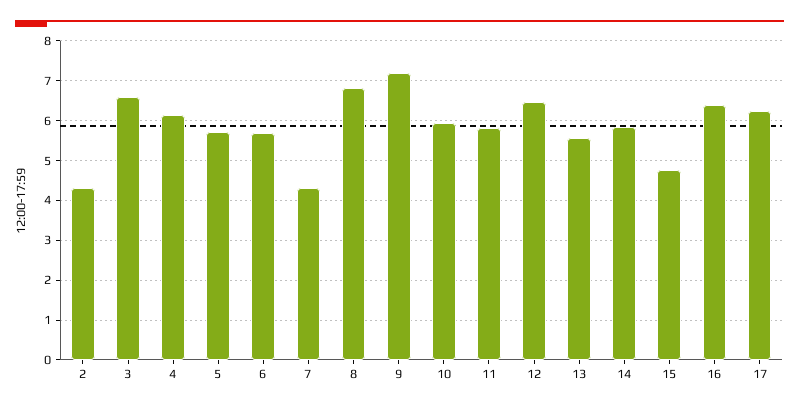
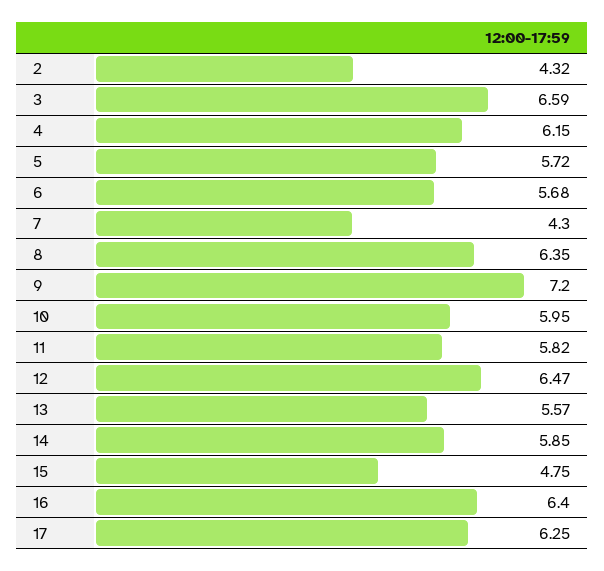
  {
    "2": 4.32,
    "3": 6.59,
    "4": 6.15,
    "5": 5.72,
    "6": 5.68,
    "7": 4.3,
-   "8": 6.8,
+   "8": 6.35,
    "9": 7.2,
    "10": 5.95,
    "11": 5.82,
    "12": 6.47,
    "13": 5.57,
    "14": 5.85,
    "15": 4.75,
    "16": 6.4,
    "17": 6.25
  }

